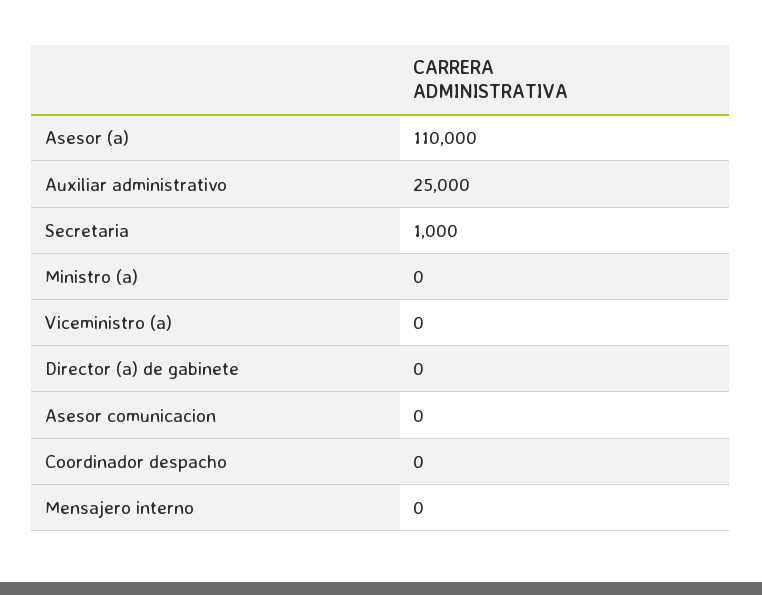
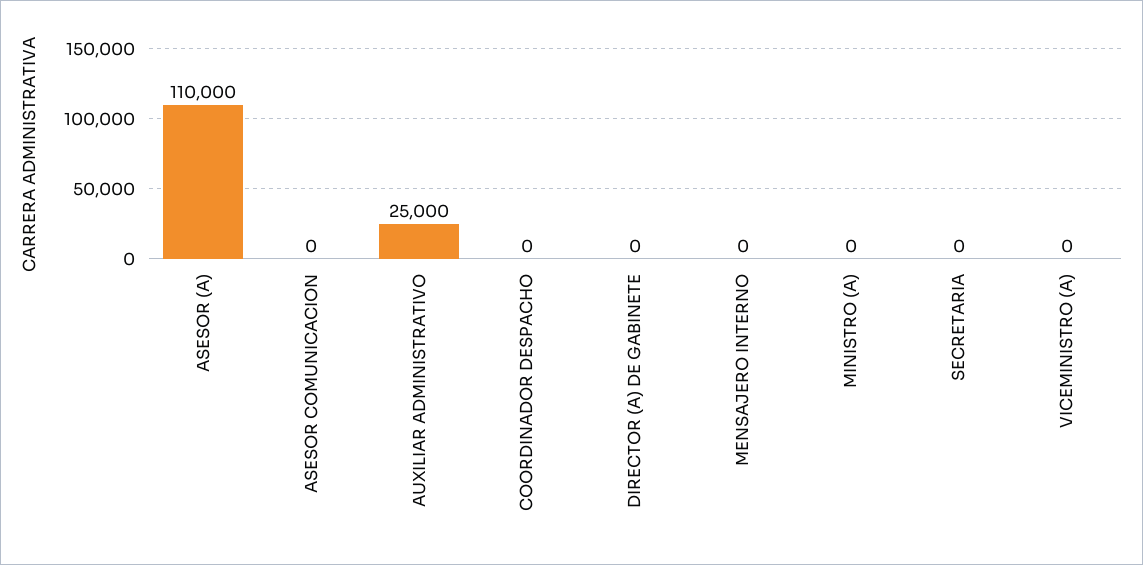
  {
    "Asesor (a)": 110000,
    "Auxiliar administrativo": 25000,
-   "Secretaria": 1000,
+   "Secretaria": 0,
    "Ministro (a)": 0,
    "Viceministro (a)": 0,
    "Director (a) de gabinete": 0,
    "Asesor comunicacion": 0,
    "Coordinador despacho": 0,
    "Mensajero interno": 0
  }

